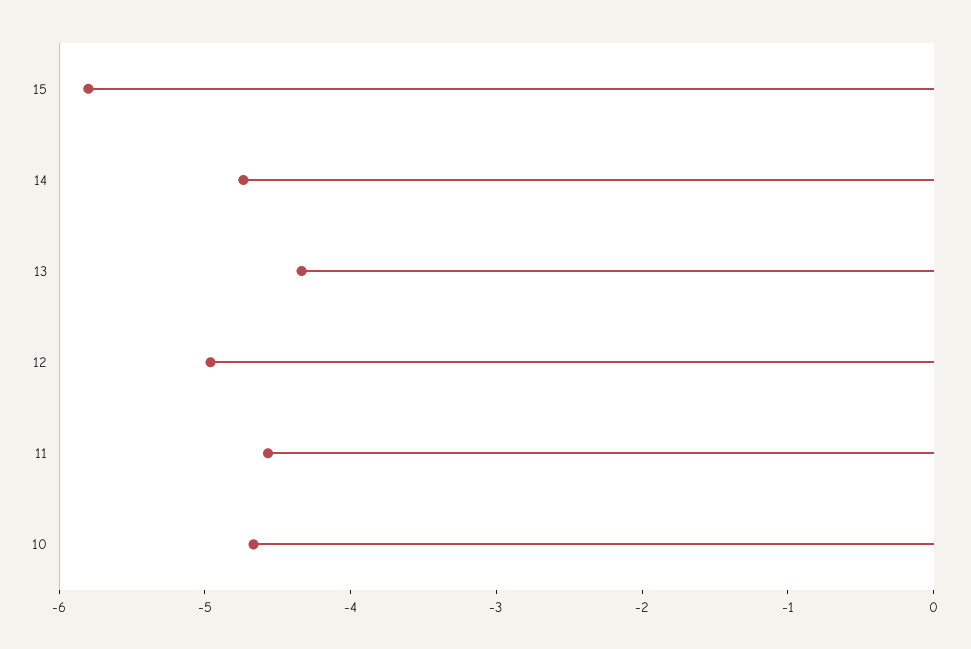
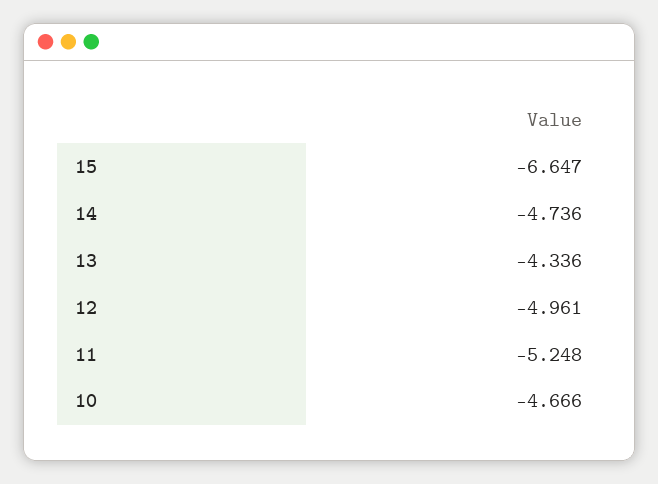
  {
-   "15": -5.8,
+   "15": -6.647,
    "14": -4.736,
    "13": -4.336,
    "12": -4.961,
-   "11": -4.6,
+   "11": -5.248,
    "10": -4.666
  }

